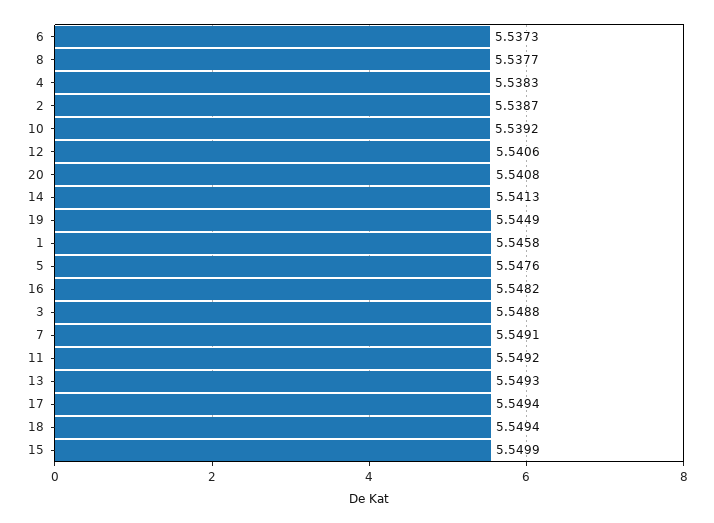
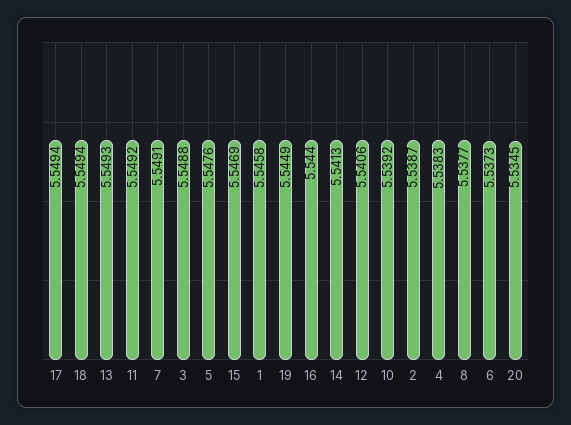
  {
    "6": 5.5373,
    "8": 5.5377,
    "4": 5.5383,
    "2": 5.5387,
    "10": 5.5392,
    "12": 5.5406,
-   "20": 5.5408,
+   "20": 5.5345,
    "14": 5.5413,
    "19": 5.5449,
    "1": 5.5458,
    "5": 5.5476,
-   "16": 5.5482,
+   "16": 5.544,
    "3": 5.5488,
    "7": 5.5491,
    "11": 5.5492,
    "13": 5.5493,
    "17": 5.5494,
    "18": 5.5494,
-   "15": 5.5499
+   "15": 5.5469
  }

